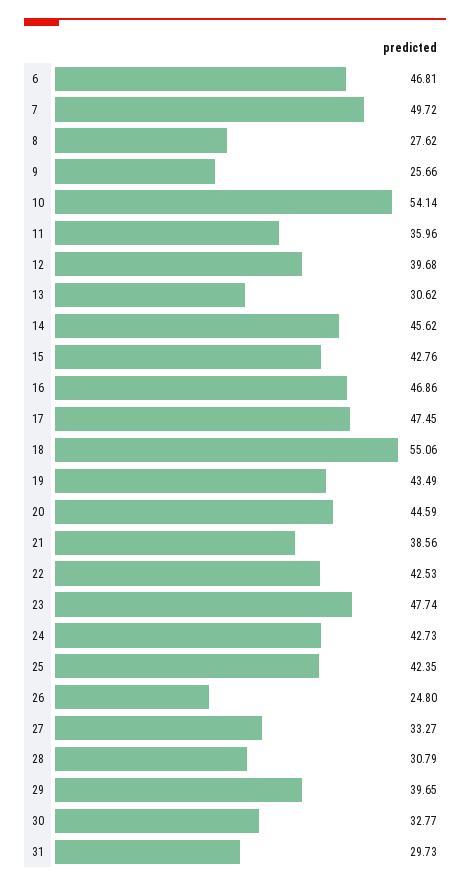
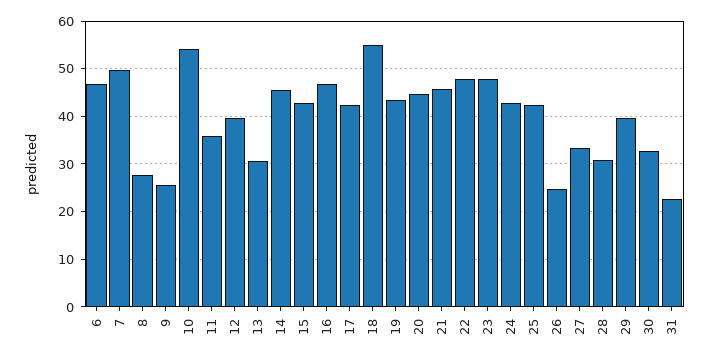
  {
    "6": 46.81,
    "7": 49.72,
    "8": 27.62,
    "9": 25.66,
    "10": 54.14,
    "11": 35.96,
    "12": 39.68,
    "13": 30.62,
    "14": 45.62,
    "15": 42.76,
    "16": 46.86,
-   "17": 47.45,
+   "17": 42,
    "18": 55.06,
    "19": 43.49,
    "20": 44.59,
-   "21": 38.56,
+   "21": 46,
-   "22": 42.53,
+   "22": 48,
    "23": 47.74,
    "24": 42.73,
    "25": 42.35,
    "26": 24.8,
    "27": 33.27,
    "28": 30.79,
    "29": 39.65,
    "30": 32.77,
-   "31": 29.73
+   "31": 22
  }

